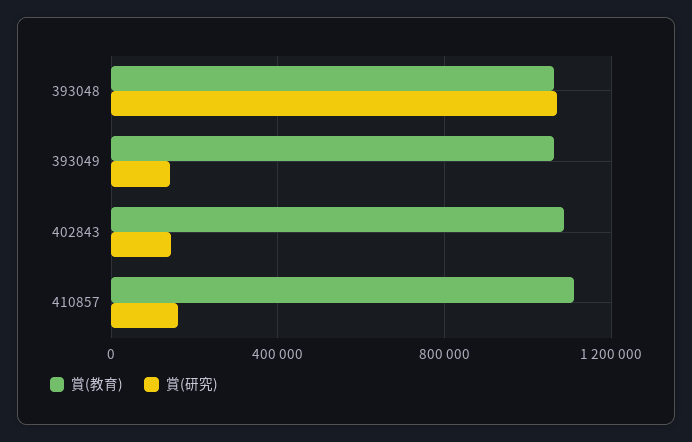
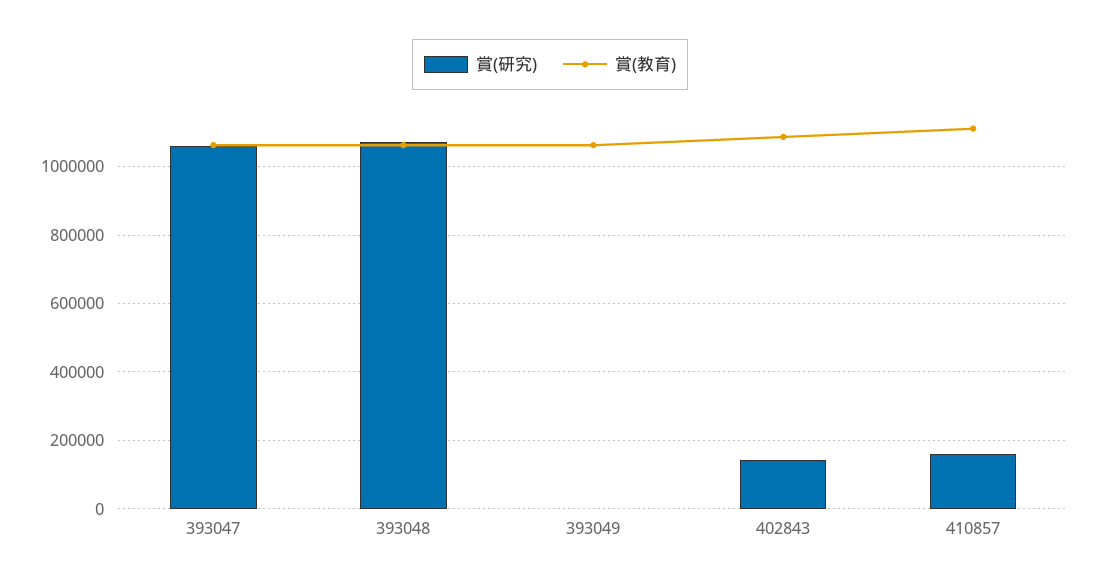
  {
    "賞(教育)": {
      "393048": 1060000,
      "393049": 1060000,
      "402843": 1080000,
-     "410857": 1120000
+     "410857": 1120000,
+     "393047": 1060000
    },
    "賞(研究)": {
      "393048": 1080000,
-     "393049": 150000,
+     "393049": 0,
      "402843": 140000,
-     "410857": 160000
+     "410857": 160000,
+     "393047": 1060000
    }
  }

